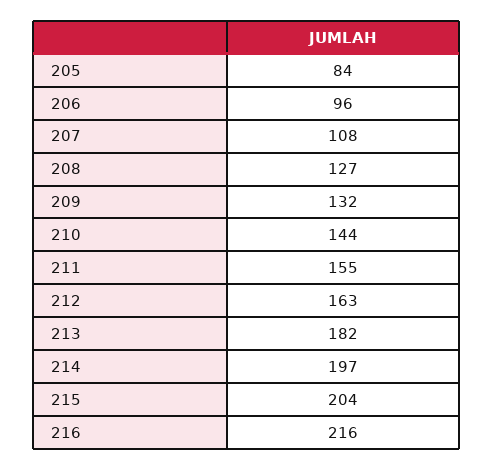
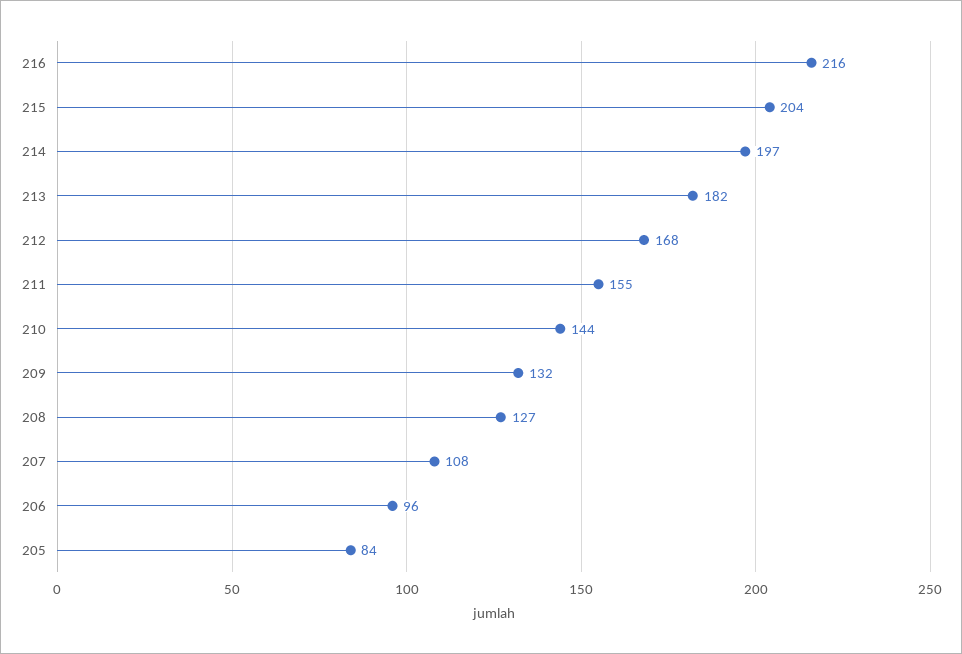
  {
    "205": 84,
    "206": 96,
    "207": 108,
    "208": 127,
    "209": 132,
    "210": 144,
    "211": 155,
-   "212": 163,
+   "212": 168,
    "213": 182,
    "214": 197,
    "215": 204,
    "216": 216
  }

